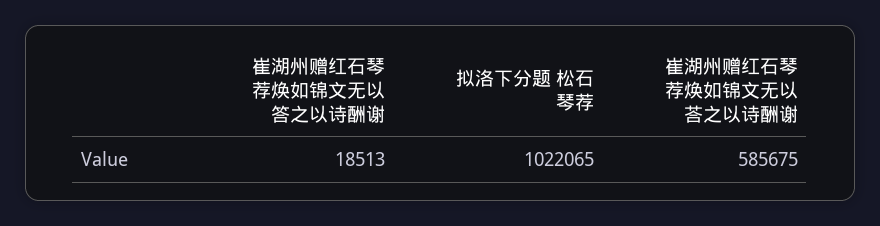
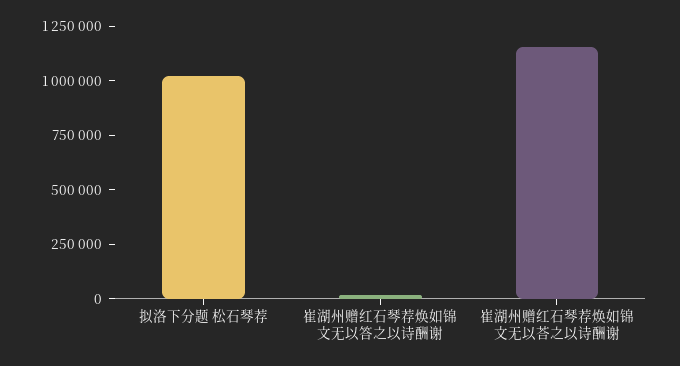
  {
    "崔湖州赠红石琴荐焕如锦文无以答之以诗酬谢": 18513,
    "拟洛下分题 松石琴荐": 1022065,
-   "崔湖州赠红石琴荐焕如锦文无以荅之以诗酬谢": 585675
+   "崔湖州赠红石琴荐焕如锦文无以荅之以诗酬谢": 1150000
  }

